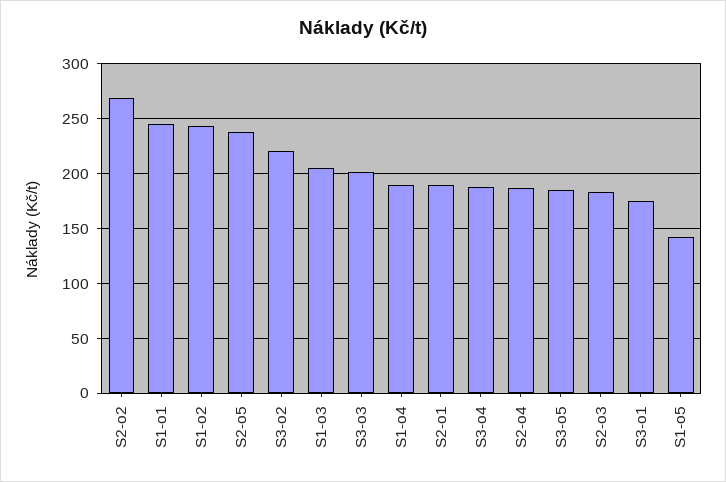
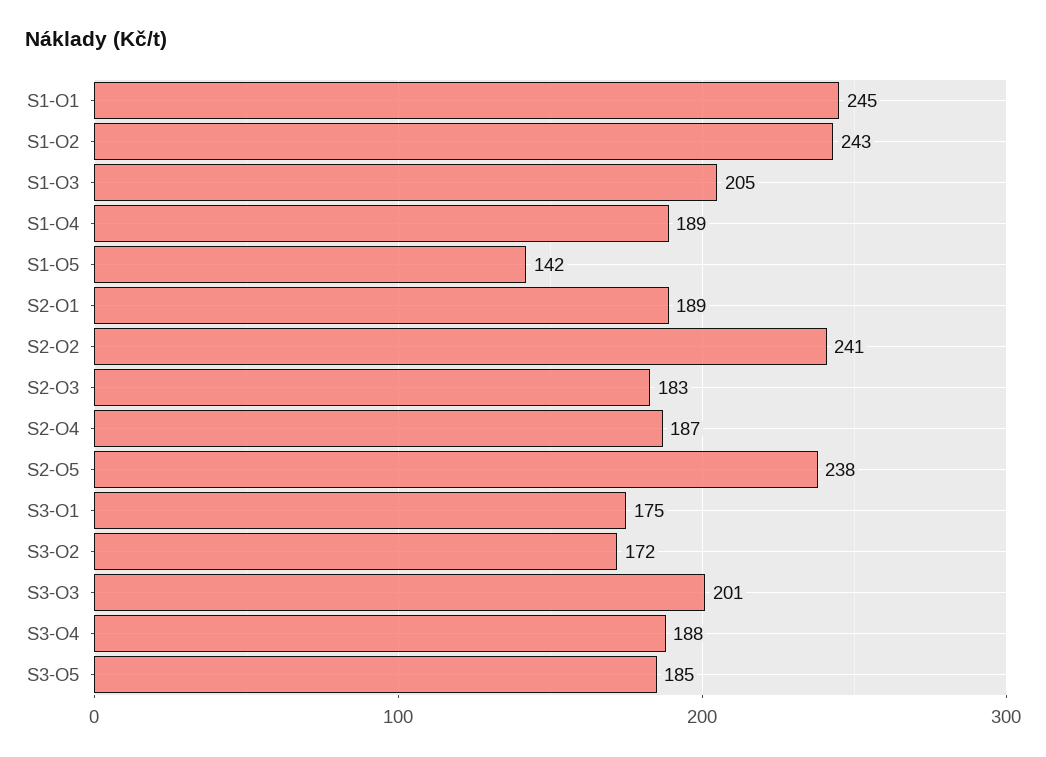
  {
-   "S2-o2": 270,
+   "S2-o2": 241,
    "S1-o1": 245,
    "S1-o2": 243,
    "S2-o5": 238,
-   "S3-o2": 220,
+   "S3-o2": 172,
    "S1-o3": 205,
    "S3-o3": 201,
    "S1-o4": 189,
    "S2-o1": 189,
    "S3-o4": 188,
    "S2-o4": 187,
    "S3-o5": 185,
    "S2-o3": 183,
    "S3-o1": 175,
    "S1-o5": 142
  }

